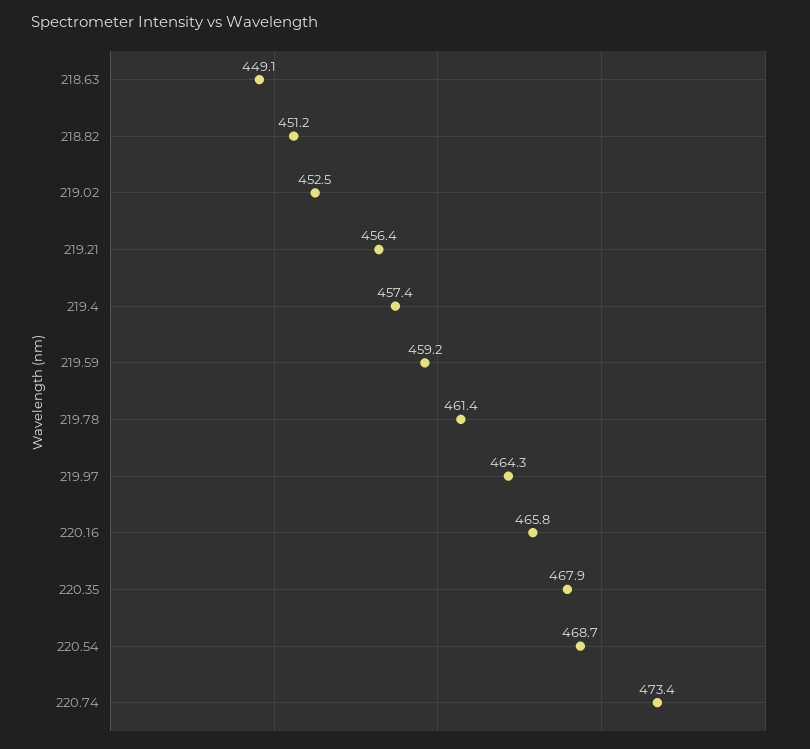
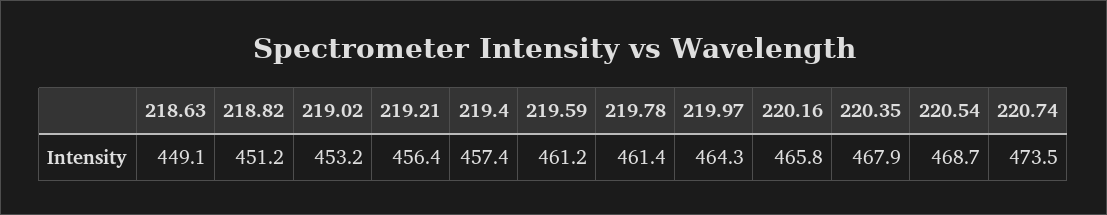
  {
    "218.63": 449.1,
    "218.82": 451.2,
-   "219.02": 452.5,
+   "219.02": 453.2,
    "219.21": 456.4,
    "219.4": 457.4,
-   "219.59": 459.2,
+   "219.59": 461.2,
    "219.78": 461.4,
    "219.97": 464.3,
    "220.16": 465.8,
    "220.35": 467.9,
    "220.54": 468.7,
-   "220.74": 473.4
+   "220.74": 473.5
  }

